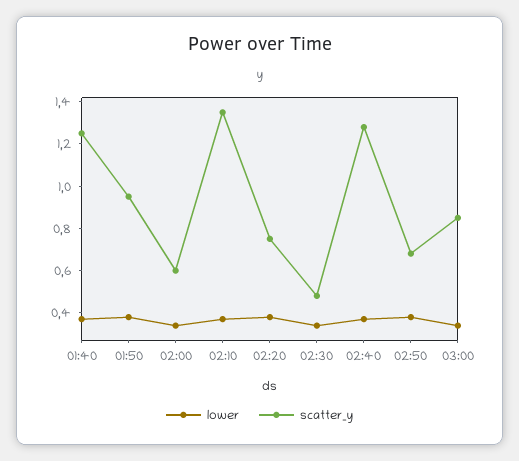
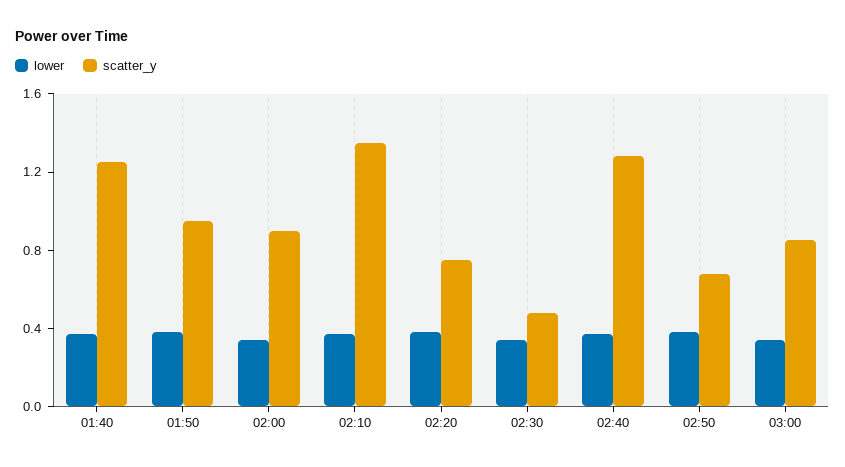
  {
    "lower": {
      "01:40": 0.35,
      "01:50": 0.4,
      "02:00": 0.35,
      "02:10": 0.35,
      "02:20": 0.4,
      "02:30": 0.35,
      "02:40": 0.35,
      "02:50": 0.4,
      "03:00": 0.35
    },
    "scatter_y": {
      "01:40": 1.25,
      "01:50": 0.95,
-     "02:00": 0.6,
+     "02:00": 0.9,
      "02:10": 1.35,
      "02:20": 0.75,
      "02:30": 0.5,
      "02:40": 1.3,
      "02:50": 0.7,
      "03:00": 0.85
    }
  }

